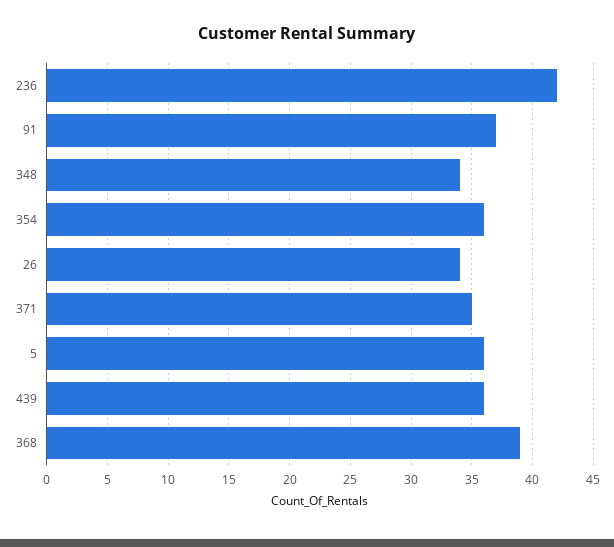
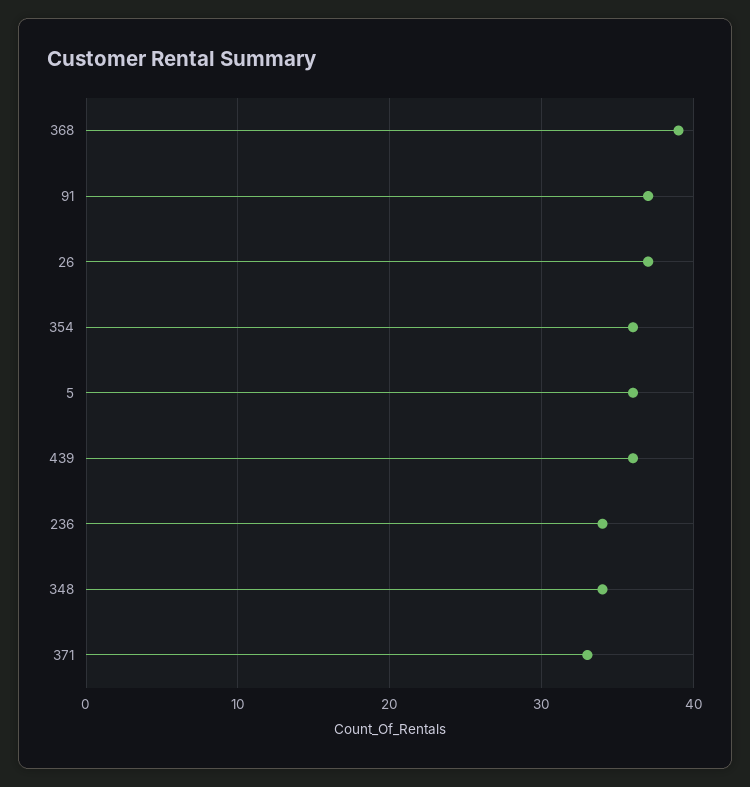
  {
-   "236": 42,
+   "236": 34,
    "91": 37,
    "348": 34,
    "354": 36,
-   "26": 34,
+   "26": 37,
-   "371": 35,
+   "371": 33,
    "5": 36,
    "439": 36,
    "368": 39
  }

